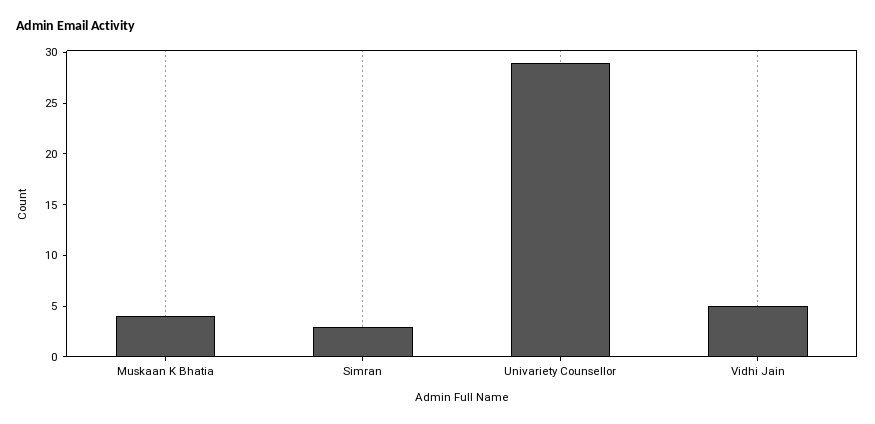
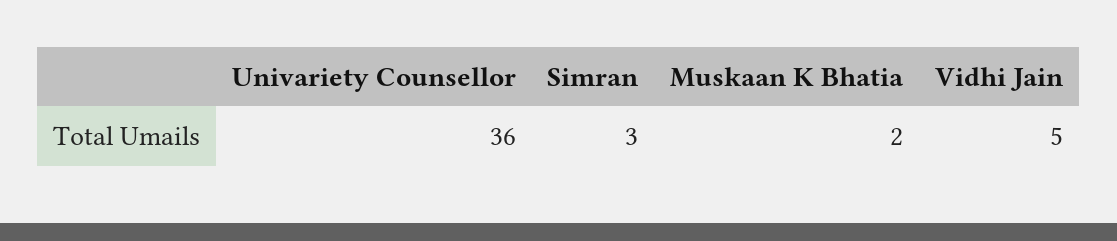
  {
-   "Muskaan K Bhatia": 4,
+   "Muskaan K Bhatia": 2,
    "Simran": 3,
-   "Univariety Counsellor": 29,
+   "Univariety Counsellor": 36,
    "Vidhi Jain": 5
  }

